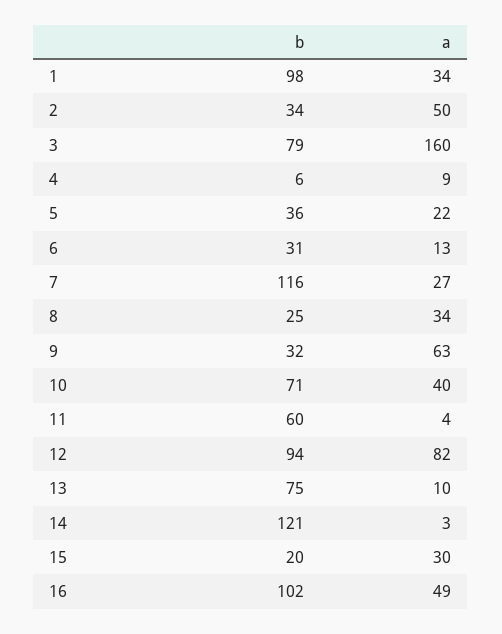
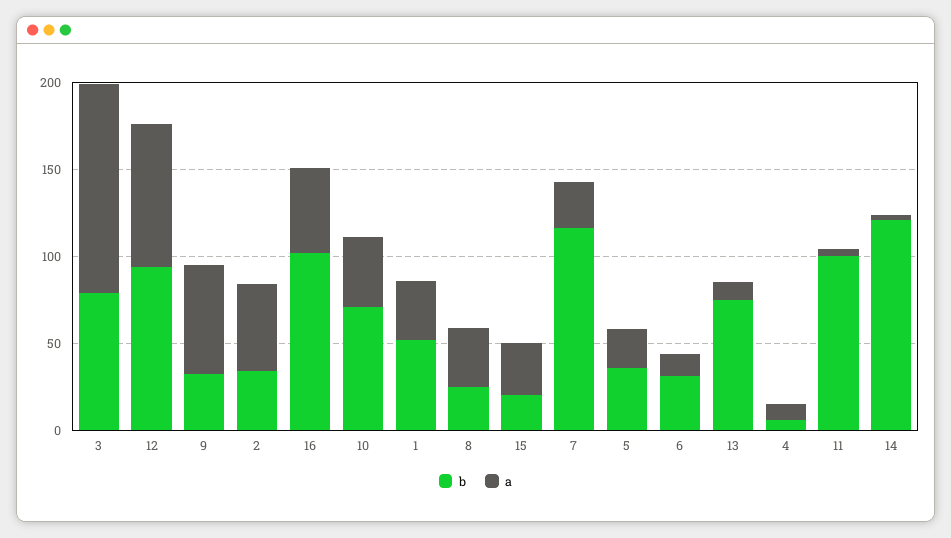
  {
    "b": {
-     "1": 98,
+     "1": 50,
      "2": 34,
      "3": 79,
      "4": 6,
      "5": 36,
      "6": 31,
      "7": 116,
      "8": 25,
      "9": 32,
      "10": 71,
-     "11": 60,
+     "11": 100,
      "12": 94,
      "13": 75,
      "14": 121,
      "15": 20,
      "16": 102
    },
    "a": {
      "1": 34,
      "2": 50,
-     "3": 160,
+     "3": 120,
      "4": 9,
      "5": 22,
      "6": 13,
      "7": 27,
      "8": 34,
      "9": 63,
      "10": 40,
      "11": 4,
      "12": 82,
      "13": 10,
      "14": 3,
      "15": 30,
      "16": 49
    }
  }

